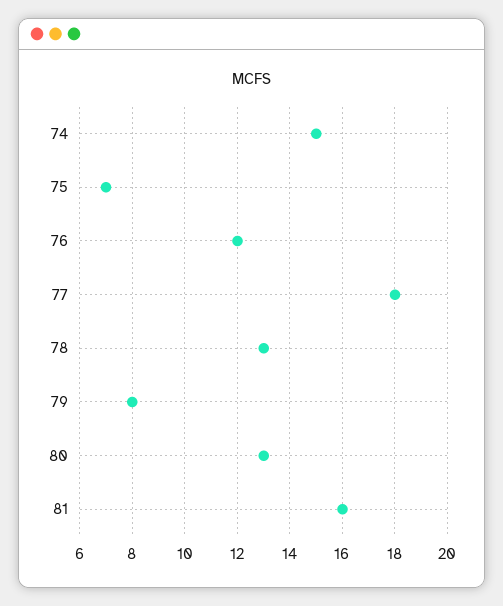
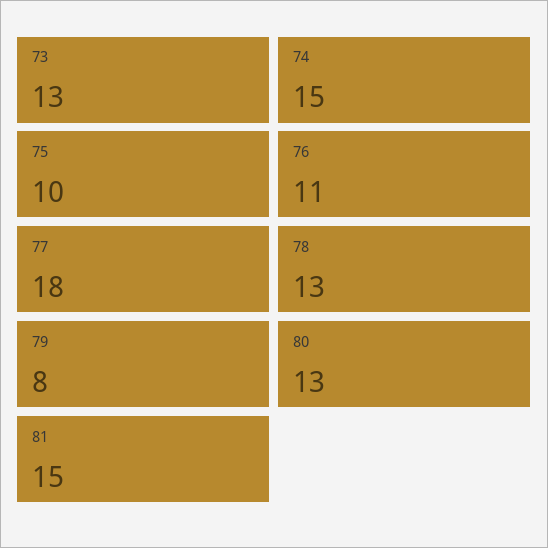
  {
    "74": 15,
-   "75": 7,
+   "75": 10,
-   "76": 12,
+   "76": 11,
    "77": 18,
    "78": 13,
    "79": 8,
    "80": 13,
-   "81": 16
+   "81": 15,
+   "73": 13
  }

